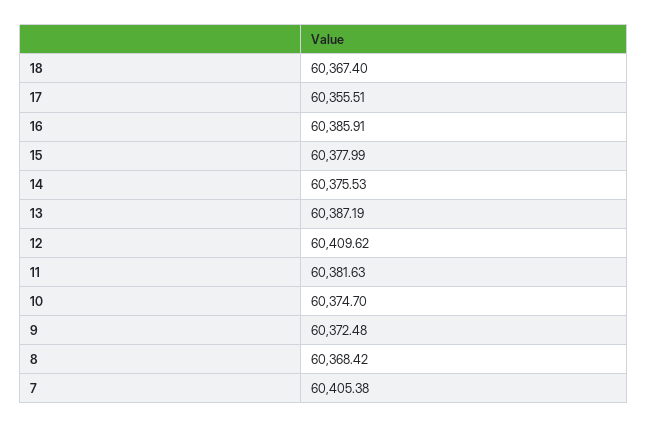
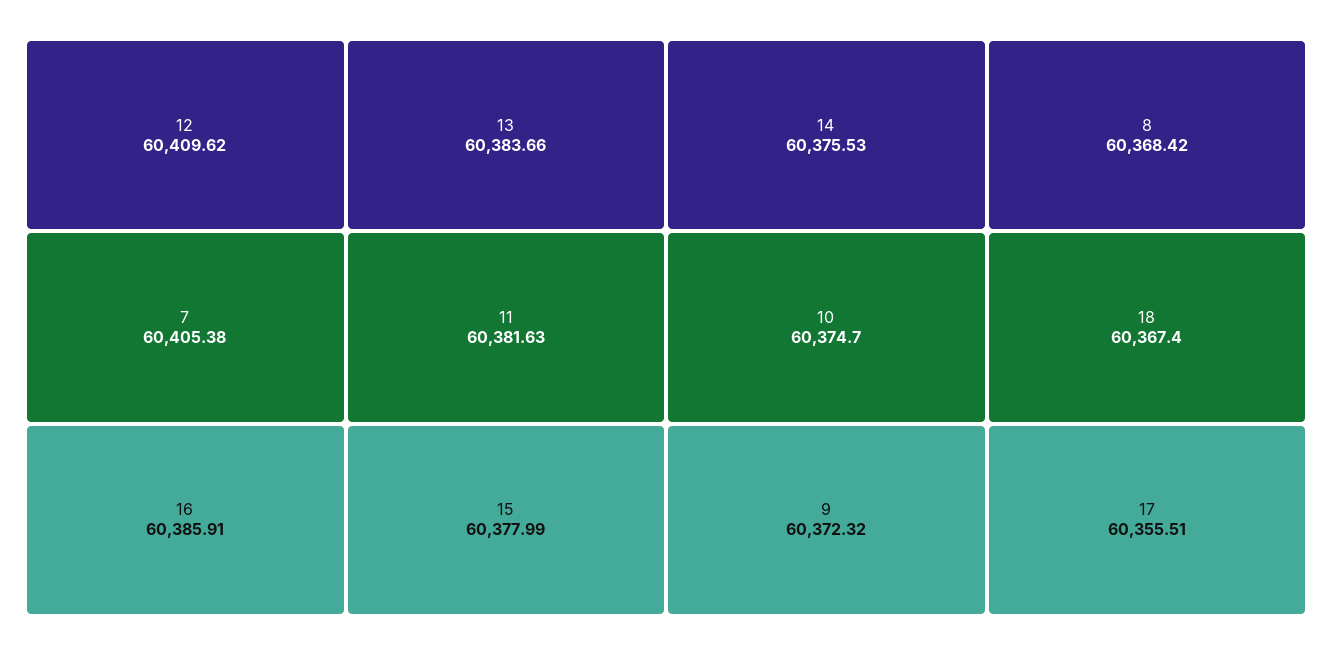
  {
    "18": 60367.4,
    "17": 60355.51,
    "16": 60385.91,
    "15": 60377.99,
    "14": 60375.53,
-   "13": 60387.19,
+   "13": 60383.66,
    "12": 60409.62,
    "11": 60381.63,
    "10": 60374.7,
-   "9": 60372.48,
+   "9": 60372.32,
    "8": 60368.42,
    "7": 60405.38
  }

